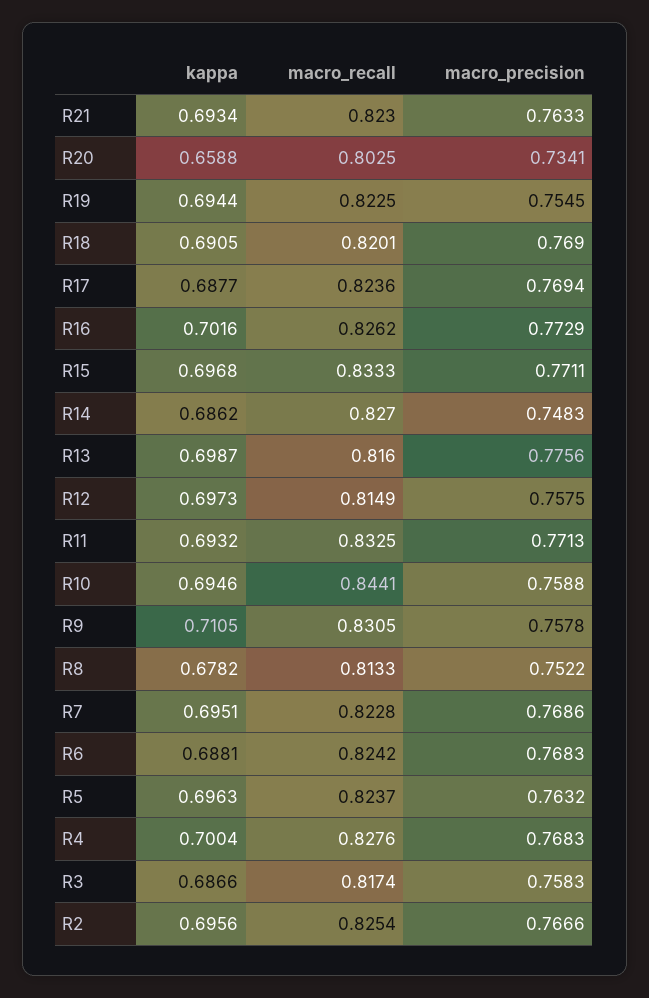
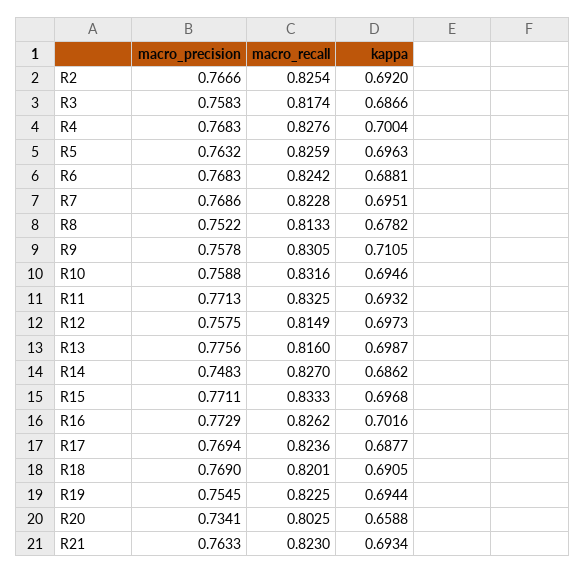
  {
    "kappa": {
      "R21": 0.6934,
      "R20": 0.6588,
      "R19": 0.6944,
      "R18": 0.6905,
      "R17": 0.6877,
      "R16": 0.7016,
      "R15": 0.6968,
      "R14": 0.6862,
      "R13": 0.6987,
      "R12": 0.6973,
      "R11": 0.6932,
      "R10": 0.6946,
      "R9": 0.7105,
      "R8": 0.6782,
      "R7": 0.6951,
      "R6": 0.6881,
      "R5": 0.6963,
      "R4": 0.7004,
      "R3": 0.6866,
-     "R2": 0.6956
+     "R2": 0.692
    },
    "macro_recall": {
      "R21": 0.823,
      "R20": 0.8025,
      "R19": 0.8225,
      "R18": 0.8201,
      "R17": 0.8236,
      "R16": 0.8262,
      "R15": 0.8333,
      "R14": 0.827,
      "R13": 0.816,
      "R12": 0.8149,
      "R11": 0.8325,
-     "R10": 0.8441,
+     "R10": 0.8316,
      "R9": 0.8305,
      "R8": 0.8133,
      "R7": 0.8228,
      "R6": 0.8242,
-     "R5": 0.8237,
+     "R5": 0.8259,
      "R4": 0.8276,
      "R3": 0.8174,
      "R2": 0.8254
    },
    "macro_precision": {
      "R21": 0.7633,
      "R20": 0.7341,
      "R19": 0.7545,
      "R18": 0.769,
      "R17": 0.7694,
      "R16": 0.7729,
      "R15": 0.7711,
      "R14": 0.7483,
      "R13": 0.7756,
      "R12": 0.7575,
      "R11": 0.7713,
      "R10": 0.7588,
      "R9": 0.7578,
      "R8": 0.7522,
      "R7": 0.7686,
      "R6": 0.7683,
      "R5": 0.7632,
      "R4": 0.7683,
      "R3": 0.7583,
      "R2": 0.7666
    }
  }

